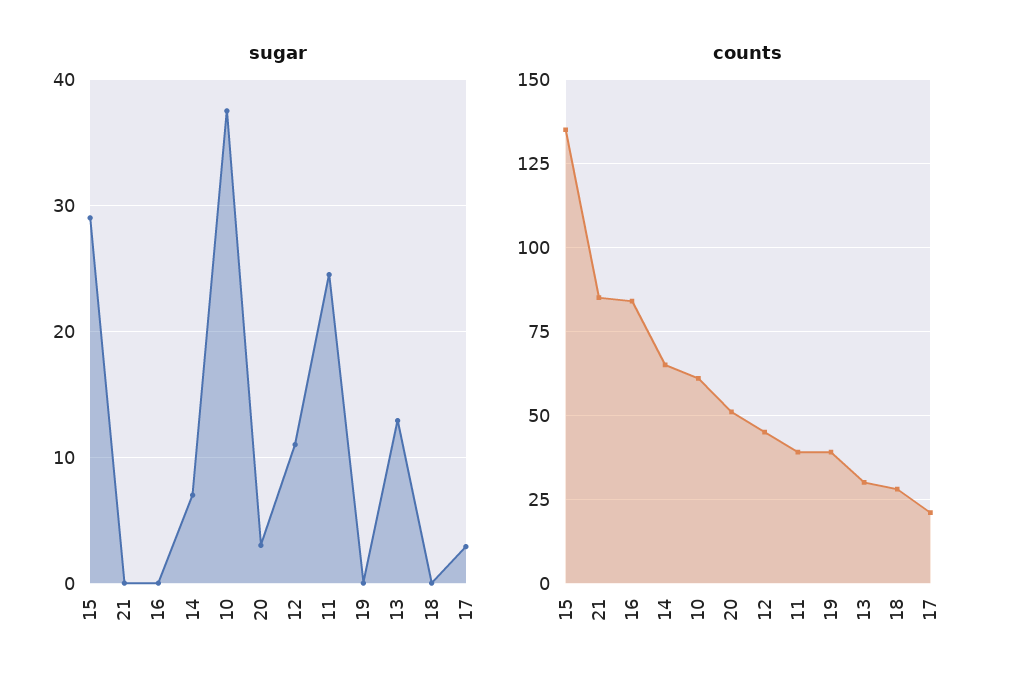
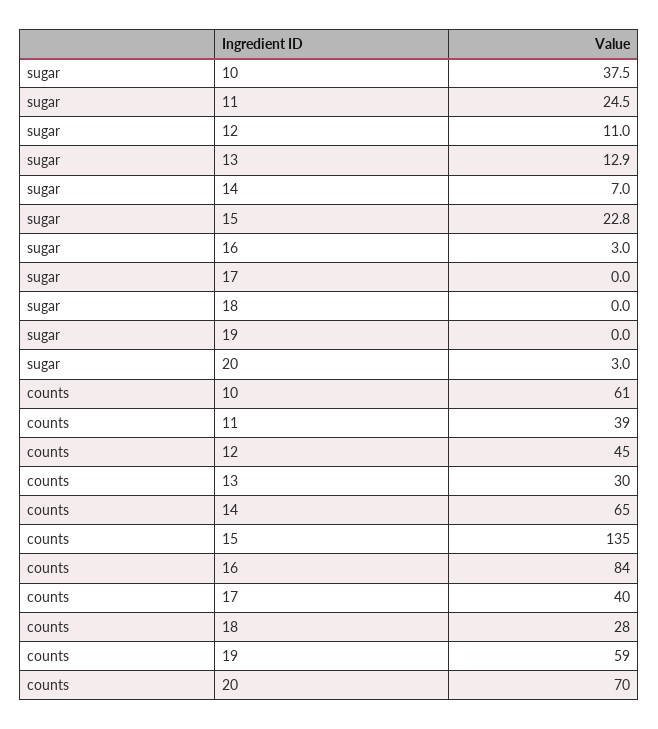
  {
    "sugar": {
-     "15": 29,
+     "15": 22.8,
-     "21": 0,
-     "16": 0,
+     "16": 3,
      "14": 7,
      "10": 37.5,
      "20": 3,
      "12": 11,
      "11": 24.5,
      "19": 0,
      "13": 12.9,
      "18": 0,
-     "17": 3
+     "17": 0
    },
    "counts": {
      "15": 135,
-     "21": 85,
      "16": 84,
      "14": 65,
      "10": 61,
-     "20": 50,
+     "20": 70,
      "12": 45,
      "11": 39,
-     "19": 40,
+     "19": 59,
      "13": 30,
      "18": 28,
-     "17": 20
+     "17": 40
    }
  }

